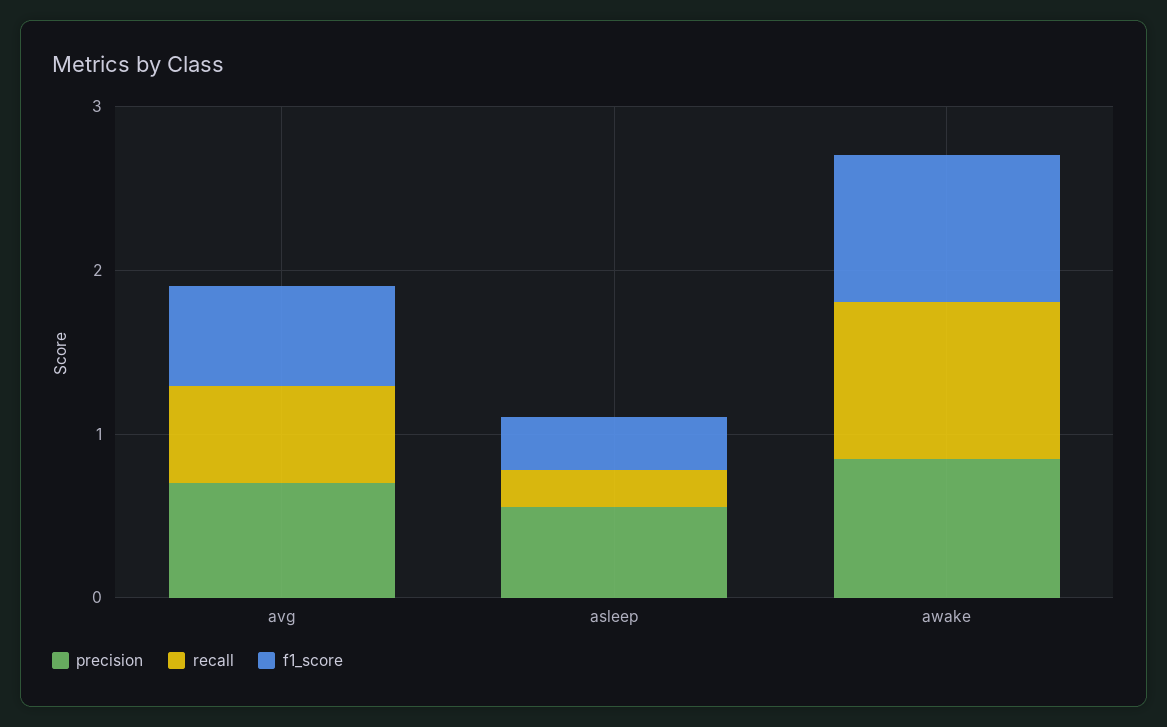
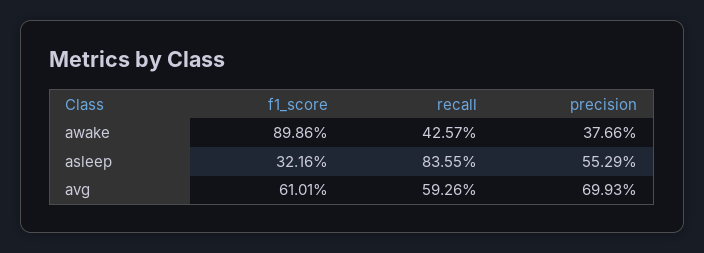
  {
    "precision": {
      "avg": 0.6993,
      "asleep": 0.5529,
-     "awake": 0.8
+     "awake": 0.3766
    },
    "recall": {
      "avg": 0.5926,
-     "asleep": 0.2,
+     "asleep": 0.8355,
-     "awake": 1
+     "awake": 0.4257
    },
    "f1_score": {
      "avg": 0.6101,
      "asleep": 0.3216,
      "awake": 0.8986
    }
  }

